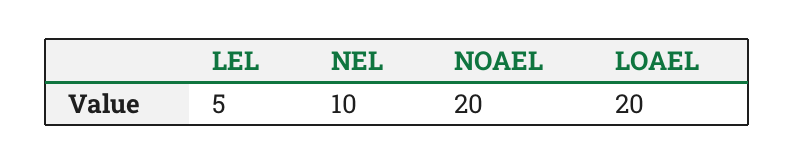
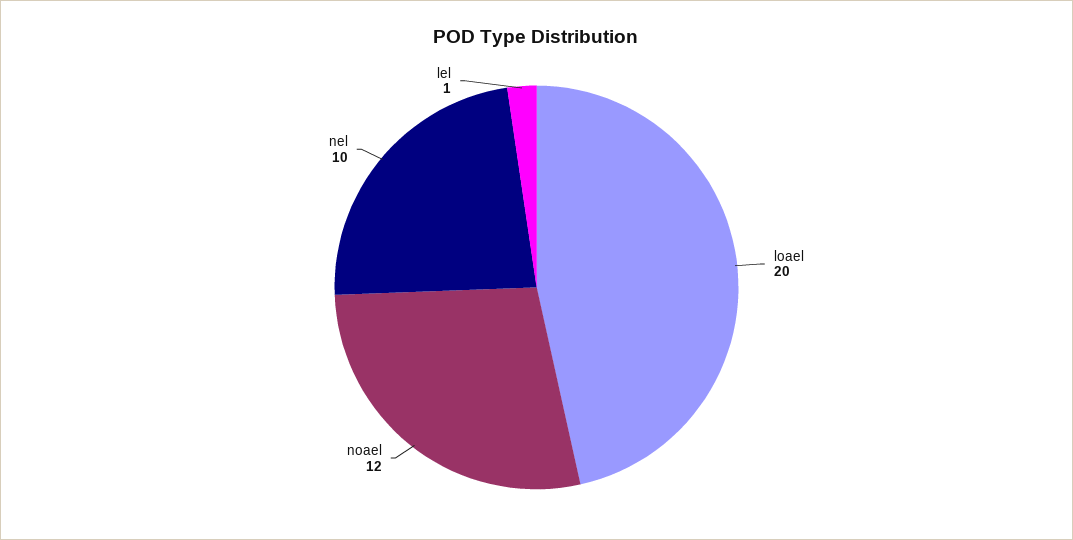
  {
-   "LEL": 5,
+   "LEL": 1,
    "NEL": 10,
-   "NOAEL": 20,
+   "NOAEL": 12,
    "LOAEL": 20
  }

